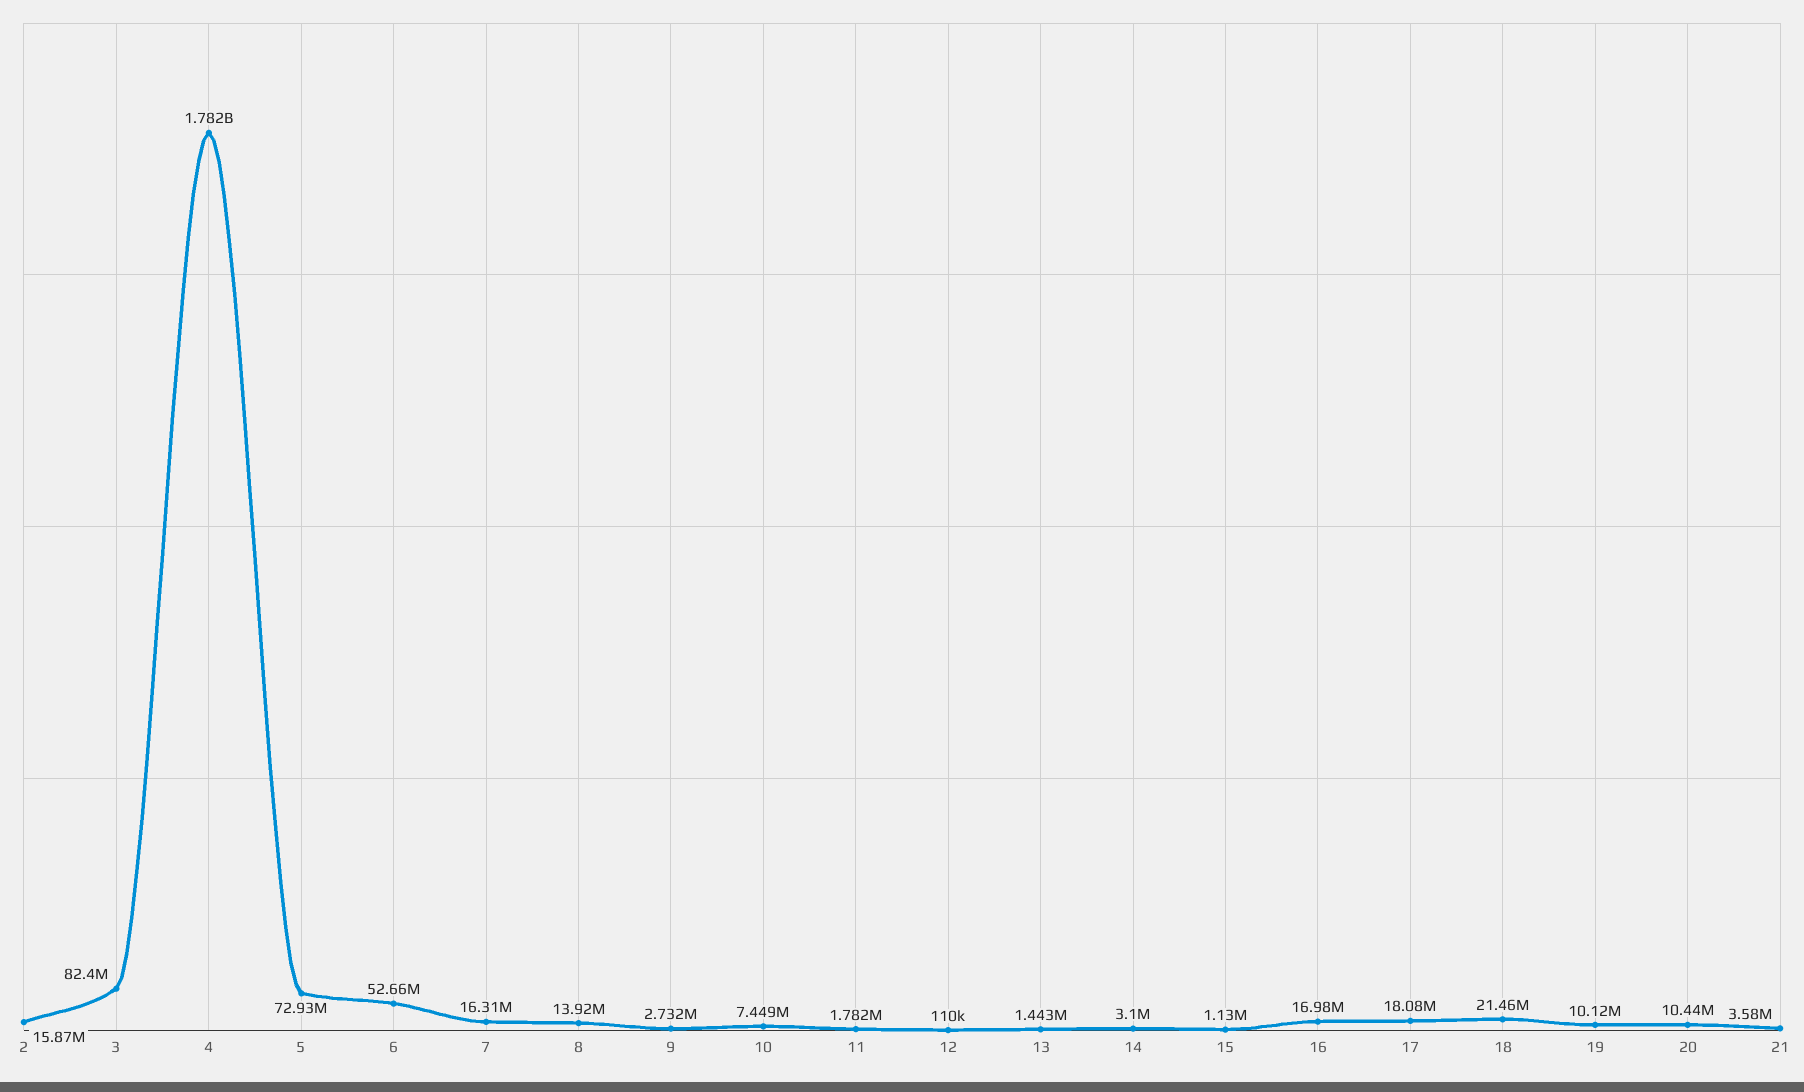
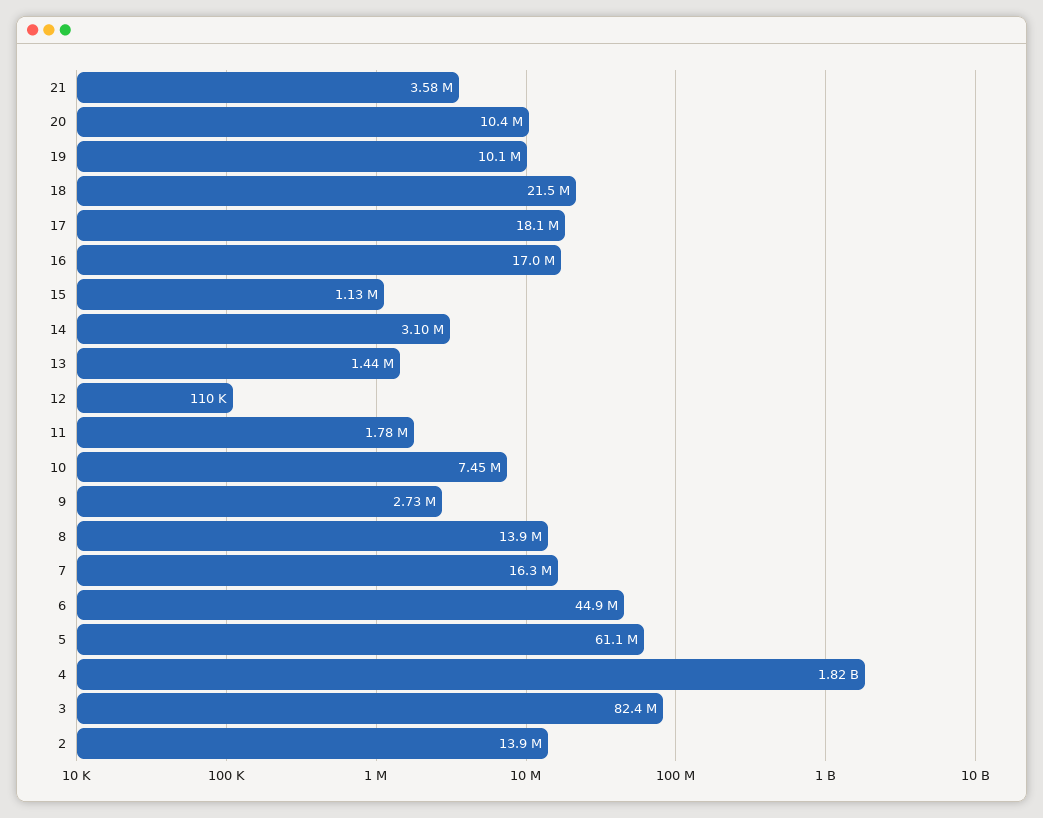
  {
-   "2": 15870000,
+   "2": 13900000,
    "3": 82400000,
-   "4": 1782000000,
+   "4": 1820000000,
-   "5": 72930000,
+   "5": 61100000,
-   "6": 52660000,
+   "6": 44900000,
    "7": 16310000,
    "8": 13920000,
    "9": 2732000,
    "10": 7449000,
    "11": 1782000,
    "12": 110000,
    "13": 1443000,
    "14": 3100000,
    "15": 1130000,
    "16": 16980000,
    "17": 18080000,
    "18": 21460000,
    "19": 10120000,
    "20": 10440000,
    "21": 3580000
  }

